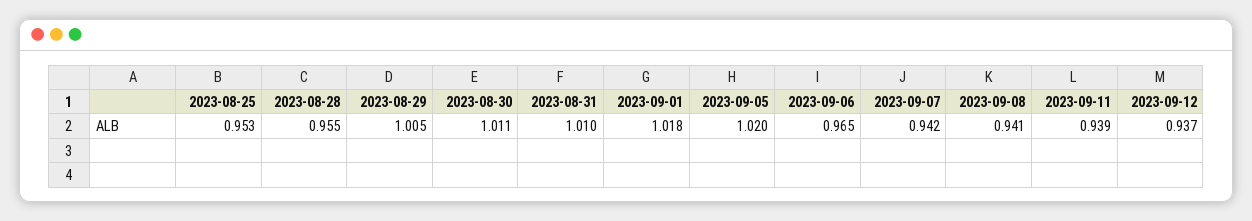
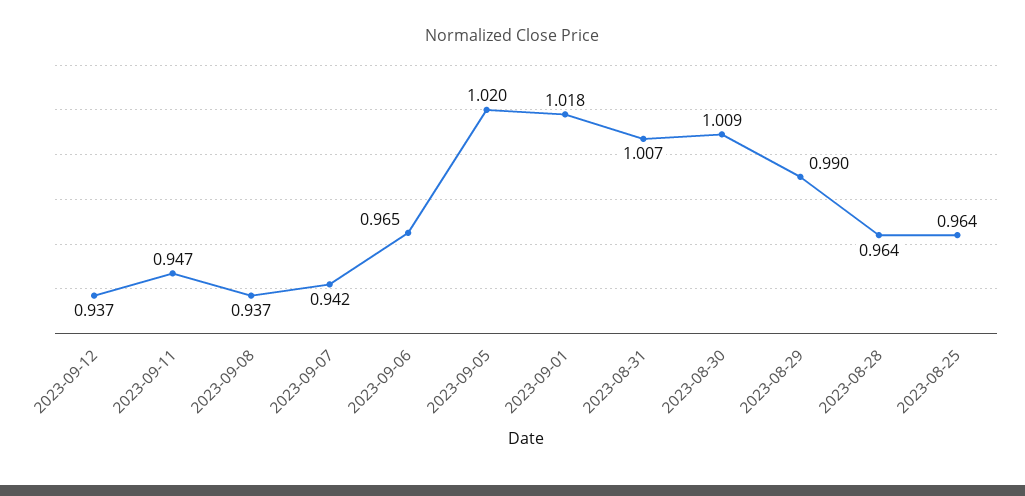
  {
-   "2023-08-25": 0.953,
+   "2023-08-25": 0.964,
-   "2023-08-28": 0.955,
+   "2023-08-28": 0.964,
-   "2023-08-29": 1.005,
+   "2023-08-29": 0.99,
-   "2023-08-30": 1.011,
+   "2023-08-30": 1.009,
-   "2023-08-31": 1.01,
+   "2023-08-31": 1.007,
    "2023-09-01": 1.018,
    "2023-09-05": 1.02,
    "2023-09-06": 0.965,
    "2023-09-07": 0.942,
-   "2023-09-08": 0.941,
+   "2023-09-08": 0.937,
-   "2023-09-11": 0.939,
+   "2023-09-11": 0.947,
    "2023-09-12": 0.937
  }

